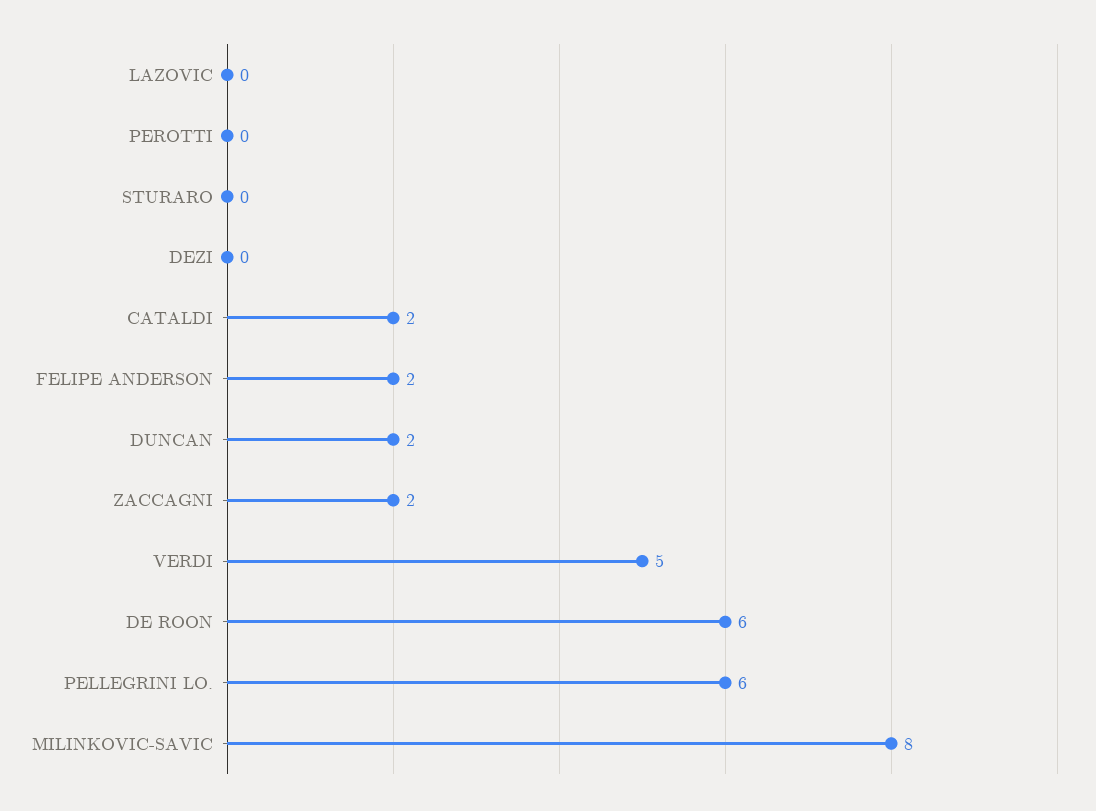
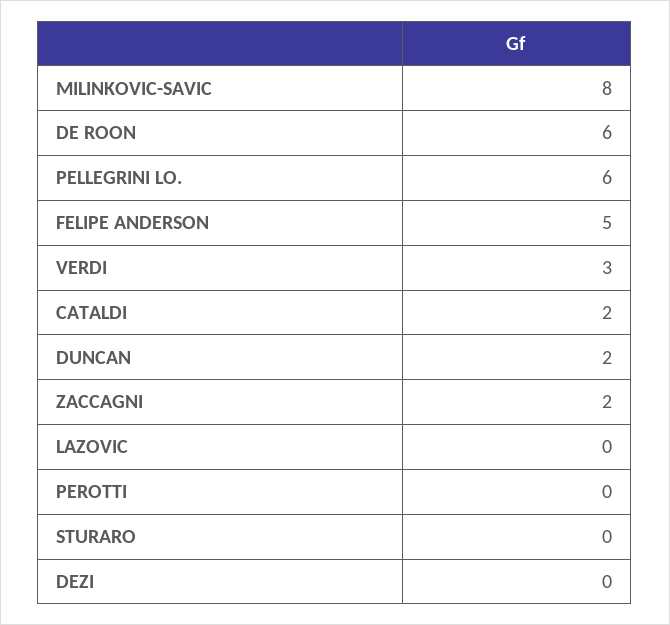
  {
    "LAZOVIC": 0,
    "PEROTTI": 0,
    "STURARO": 0,
    "DEZI": 0,
    "CATALDI": 2,
-   "FELIPE ANDERSON": 2,
+   "FELIPE ANDERSON": 5,
    "DUNCAN": 2,
    "ZACCAGNI": 2,
-   "VERDI": 5,
+   "VERDI": 3,
    "DE ROON": 6,
    "PELLEGRINI LO.": 6,
    "MILINKOVIC-SAVIC": 8
  }

